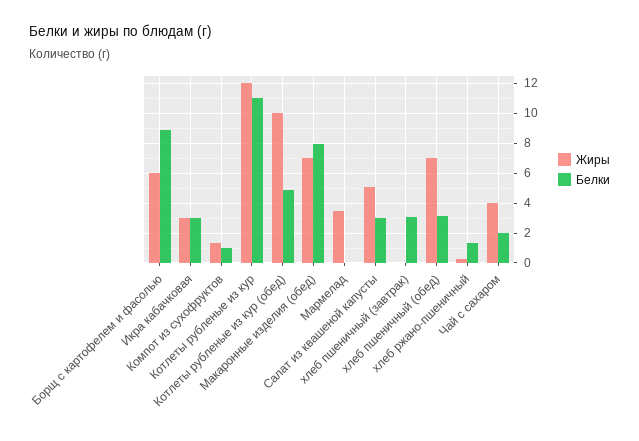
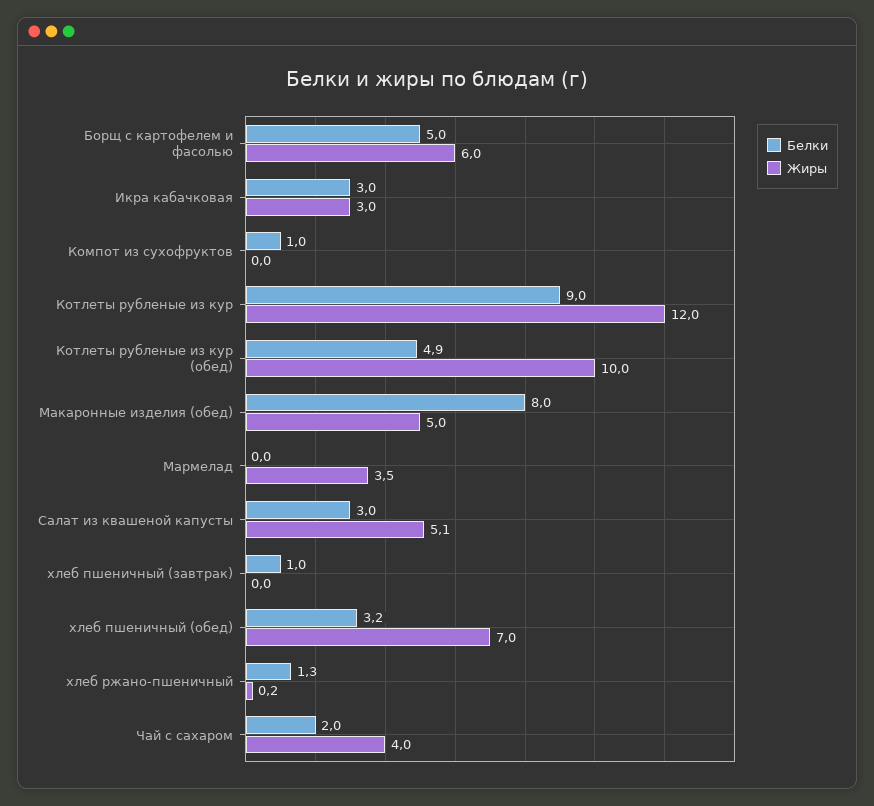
  {
    "Жиры": {
      "Борщ с картофелем и фасолью": 6,
      "Икра кабачковая": 3,
-     "Компот из сухофруктов": 1.5,
+     "Компот из сухофруктов": 0,
      "Котлеты рубленые из кур": 12,
      "Котлеты рубленые из кур (обед)": 10,
-     "Макаронные изделия (обед)": 7,
+     "Макаронные изделия (обед)": 5,
      "Мармелад": 3.5,
      "Салат из квашеной капусты": 5.1,
      "хлеб пшеничный (завтрак)": 0,
      "хлеб пшеничный (обед)": 7,
      "хлеб ржано-пшеничный": 0.2,
      "Чай с сахаром": 4
    },
    "Белки": {
-     "Борщ с картофелем и фасолью": 9,
+     "Борщ с картофелем и фасолью": 5,
      "Икра кабачковая": 3,
      "Компот из сухофруктов": 1,
-     "Котлеты рубленые из кур": 11,
+     "Котлеты рубленые из кур": 9,
      "Котлеты рубленые из кур (обед)": 4.9,
      "Макаронные изделия (обед)": 8,
      "Мармелад": 0,
      "Салат из квашеной капусты": 3,
-     "хлеб пшеничный (завтрак)": 3,
+     "хлеб пшеничный (завтрак)": 1,
      "хлеб пшеничный (обед)": 3.2,
      "хлеб ржано-пшеничный": 1.3,
      "Чай с сахаром": 2
    }
  }

